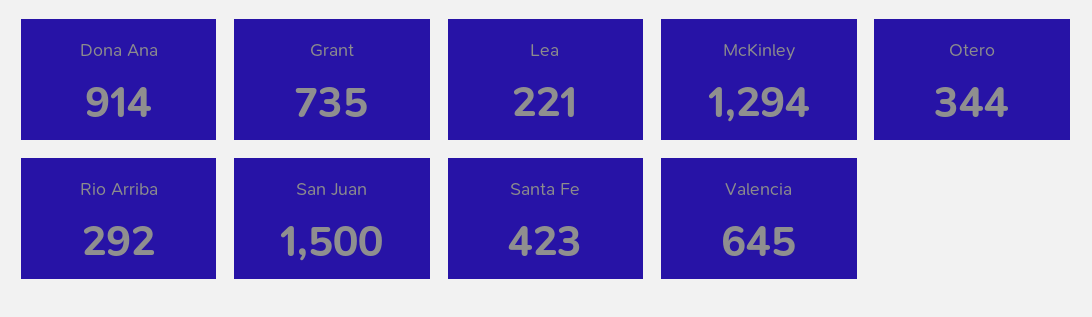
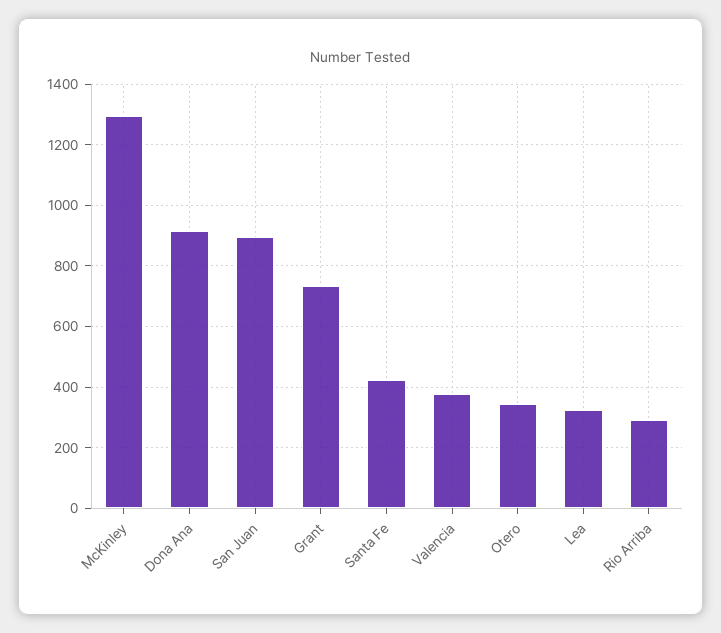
  {
    "Dona Ana": 914,
    "Grant": 735,
-   "Lea": 221,
+   "Lea": 320,
    "McKinley": 1294,
    "Otero": 344,
    "Rio Arriba": 292,
-   "San Juan": 1500,
+   "San Juan": 900,
    "Santa Fe": 423,
-   "Valencia": 645
+   "Valencia": 380
  }

